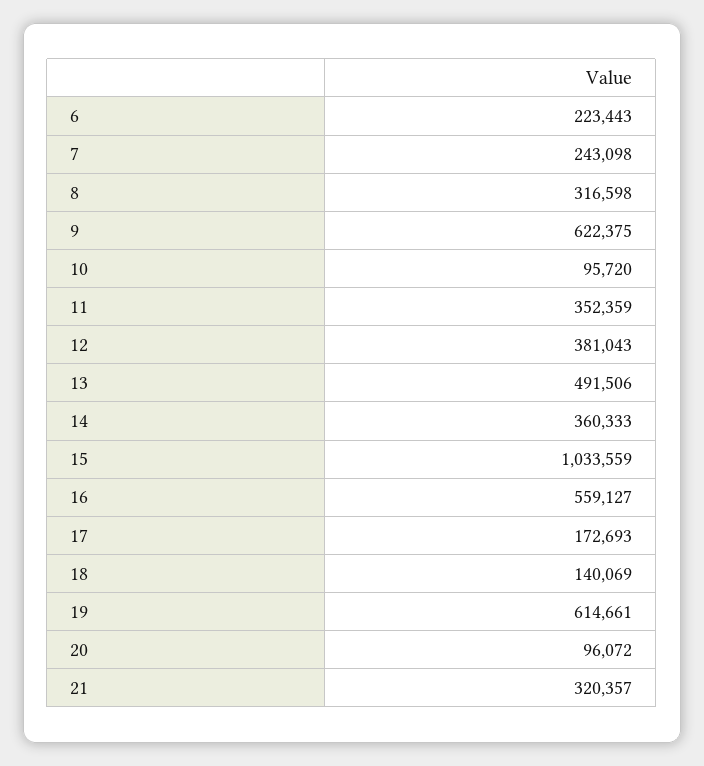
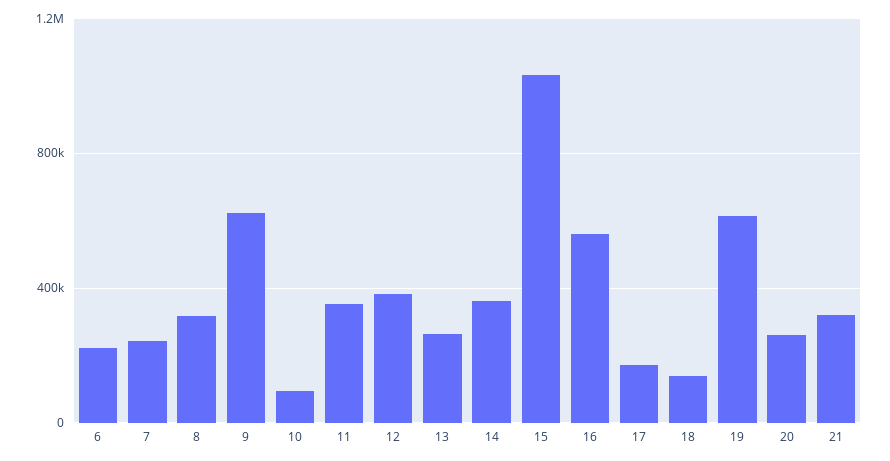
  {
    "6": 223443,
    "7": 243098,
    "8": 316598,
    "9": 622375,
    "10": 95720,
    "11": 352359,
    "12": 381043,
-   "13": 491506,
+   "13": 250000,
    "14": 360333,
    "15": 1033559,
    "16": 559127,
    "17": 172693,
    "18": 140069,
    "19": 614661,
-   "20": 96072,
+   "20": 250000,
    "21": 320357
  }

